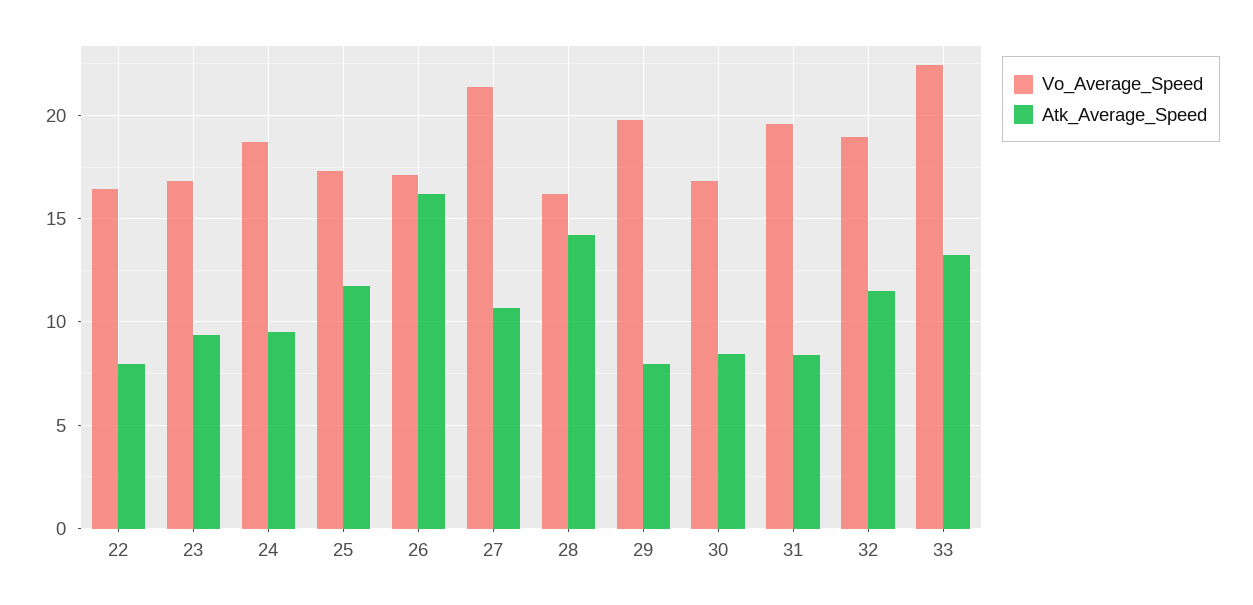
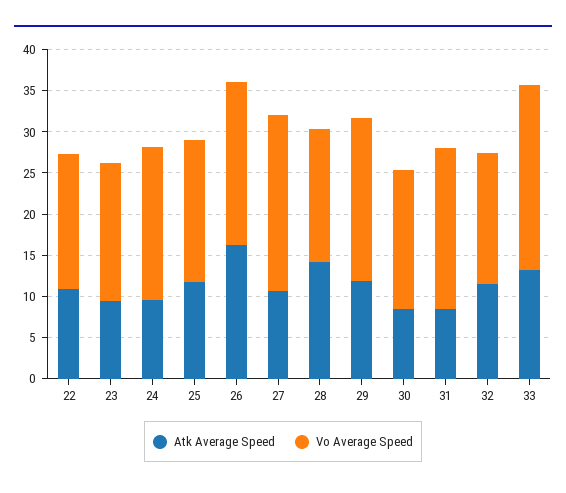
  {
    "Vo_Average_Speed": {
      "22": 16.5,
      "23": 17,
      "24": 18.5,
      "25": 17.5,
-     "26": 17,
+     "26": 20,
      "27": 21.5,
      "28": 16,
      "29": 20,
      "30": 17,
      "31": 19.5,
-     "32": 19,
+     "32": 16,
      "33": 22.5
    },
    "Atk_Average_Speed": {
-     "22": 8,
+     "22": 11,
      "23": 9.5,
      "24": 9.5,
      "25": 11.5,
      "26": 16,
      "27": 10.5,
      "28": 14,
-     "29": 8,
+     "29": 12,
      "30": 8.5,
      "31": 8.5,
      "32": 11.5,
      "33": 13
    }
  }

